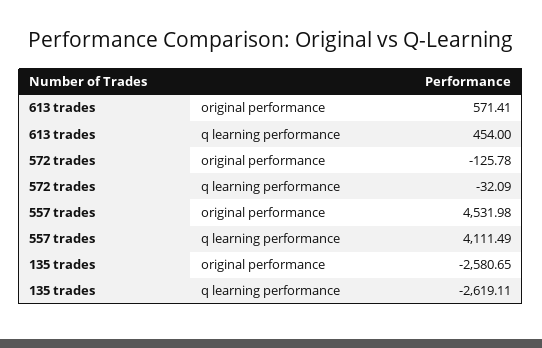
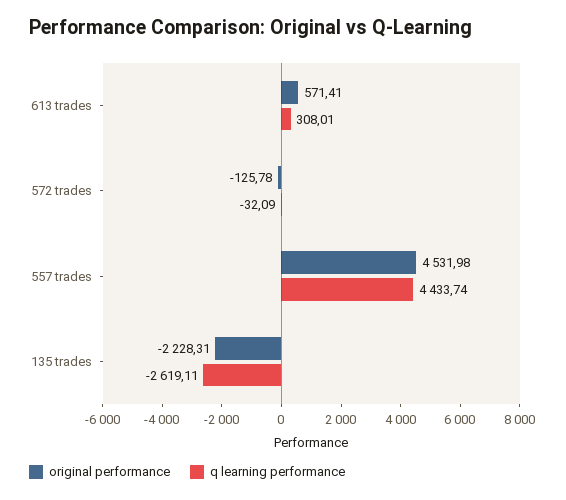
  {
    "original performance": {
      "613 trades": 571.41,
      "572 trades": -125.78,
      "557 trades": 4531.98,
-     "135 trades": -2580.65
+     "135 trades": -2228.31
    },
    "q learning performance": {
-     "613 trades": 454,
+     "613 trades": 308.01,
      "572 trades": -32.09,
-     "557 trades": 4111.49,
+     "557 trades": 4433.74,
      "135 trades": -2619.11
    }
  }

